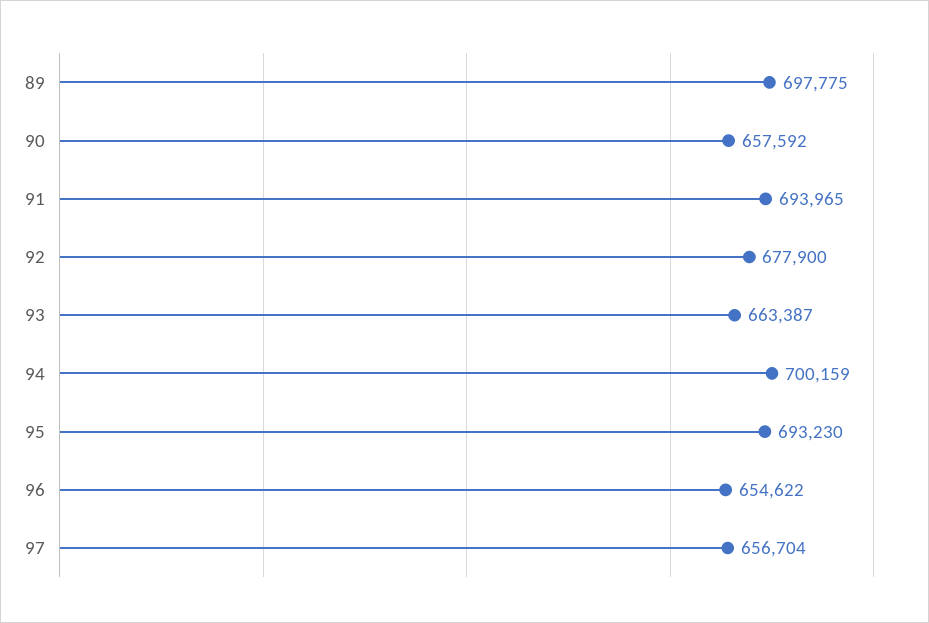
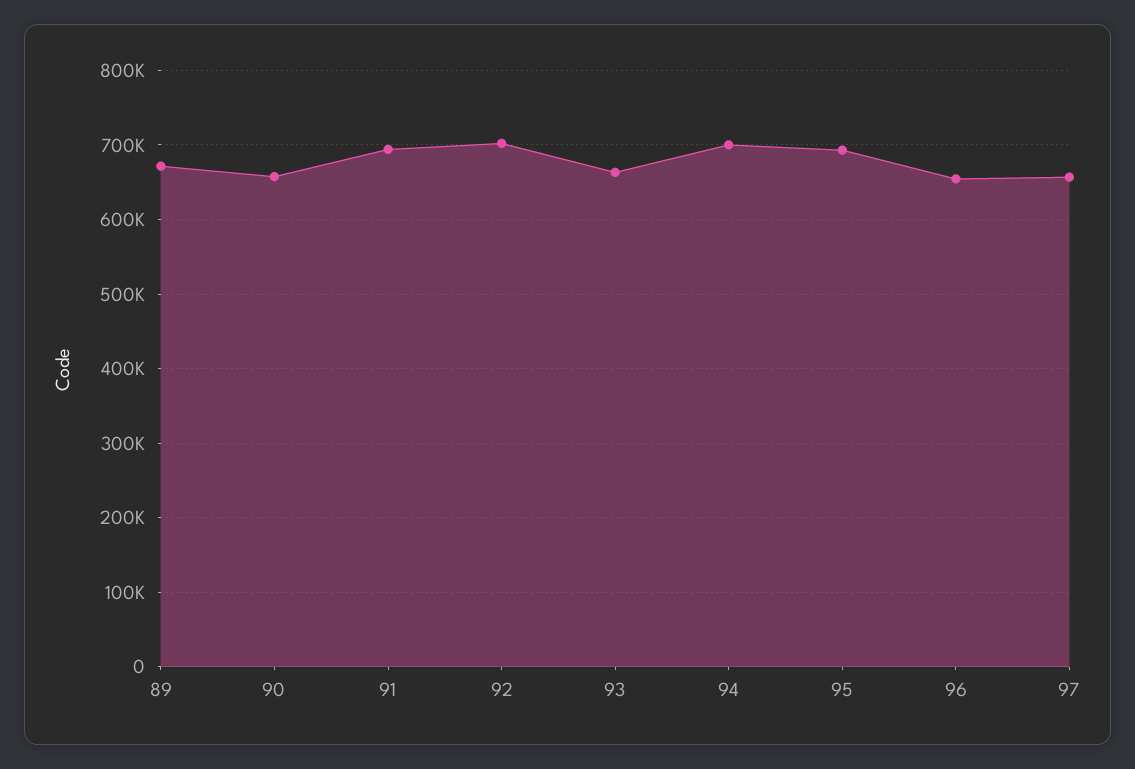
  {
-   "89": 697775,
+   "89": 670000,
    "90": 657592,
    "91": 693965,
-   "92": 677900,
+   "92": 700000,
    "93": 663387,
    "94": 700159,
    "95": 693230,
    "96": 654622,
    "97": 656704
  }

